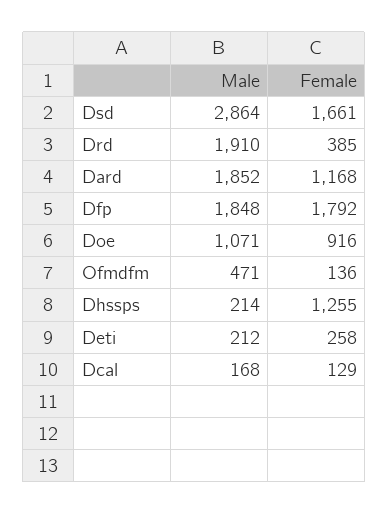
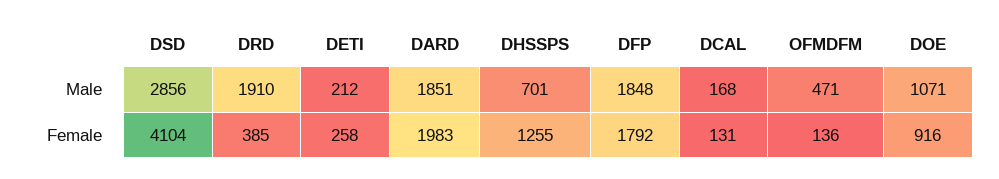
  {
    "Male": {
-     "Dsd": 2864,
+     "Dsd": 2856,
      "Drd": 1910,
-     "Dard": 1852,
+     "Dard": 1851,
      "Dfp": 1848,
      "Doe": 1071,
      "Ofmdfm": 471,
-     "Dhssps": 214,
+     "Dhssps": 701,
      "Deti": 212,
      "Dcal": 168
    },
    "Female": {
-     "Dsd": 1661,
+     "Dsd": 4104,
      "Drd": 385,
-     "Dard": 1168,
+     "Dard": 1983,
      "Dfp": 1792,
      "Doe": 916,
      "Ofmdfm": 136,
      "Dhssps": 1255,
      "Deti": 258,
-     "Dcal": 129
+     "Dcal": 131
    }
  }

